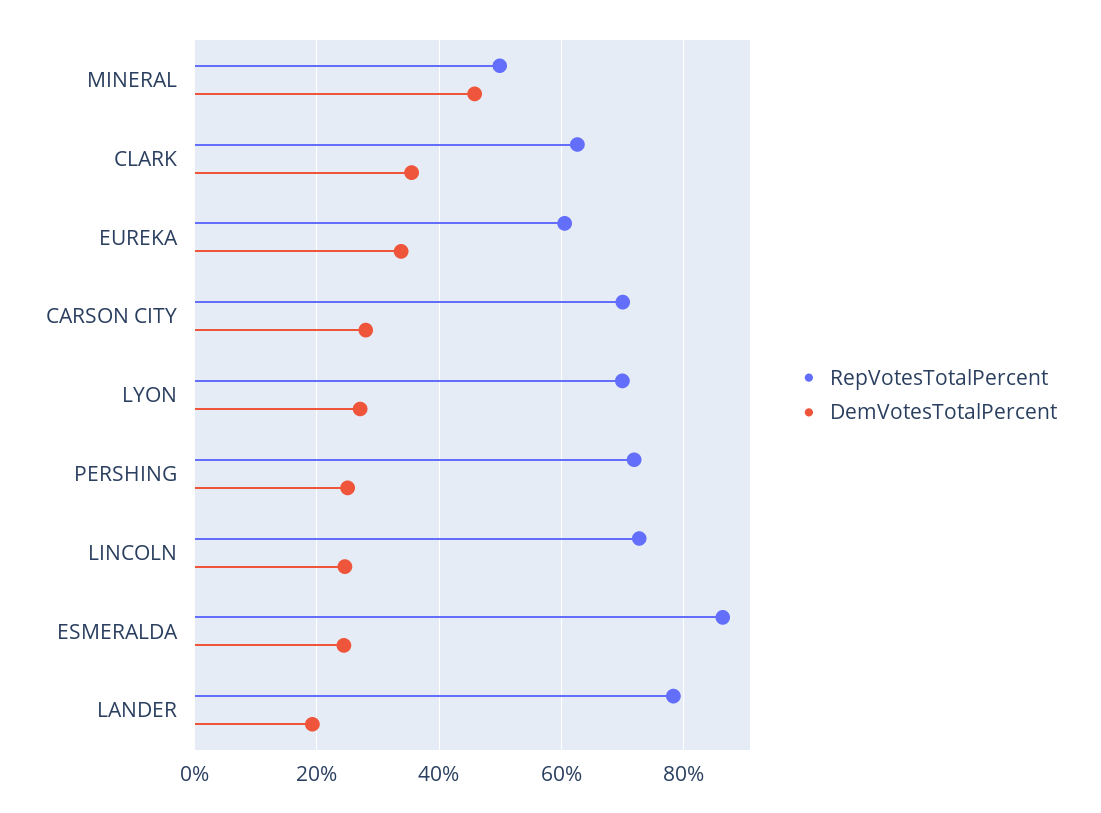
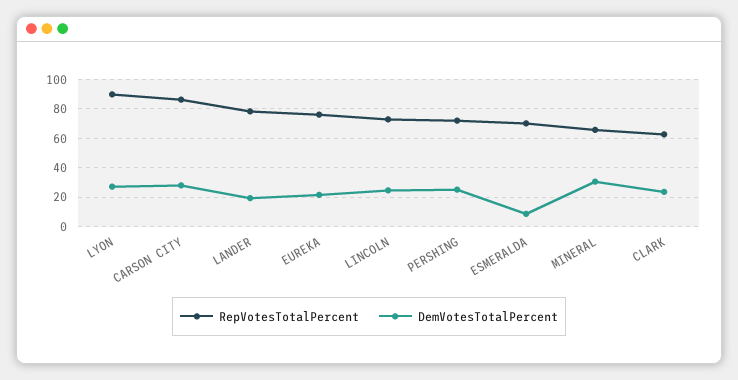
  {
    "RepVotesTotalPercent": {
-     "MINERAL": 50,
+     "MINERAL": 65,
      "CLARK": 62,
-     "EUREKA": 60,
+     "EUREKA": 75,
-     "CARSON CITY": 70,
+     "CARSON CITY": 85,
-     "LYON": 70,
+     "LYON": 90,
      "PERSHING": 72,
      "LINCOLN": 72,
-     "ESMERALDA": 86,
+     "ESMERALDA": 70,
      "LANDER": 78
    },
    "DemVotesTotalPercent": {
-     "MINERAL": 46,
+     "MINERAL": 30,
-     "CLARK": 36,
+     "CLARK": 25,
-     "EUREKA": 34,
+     "EUREKA": 20,
      "CARSON CITY": 28,
      "LYON": 28,
      "PERSHING": 26,
      "LINCOLN": 24,
-     "ESMERALDA": 24,
+     "ESMERALDA": 10,
      "LANDER": 20
    }
  }

